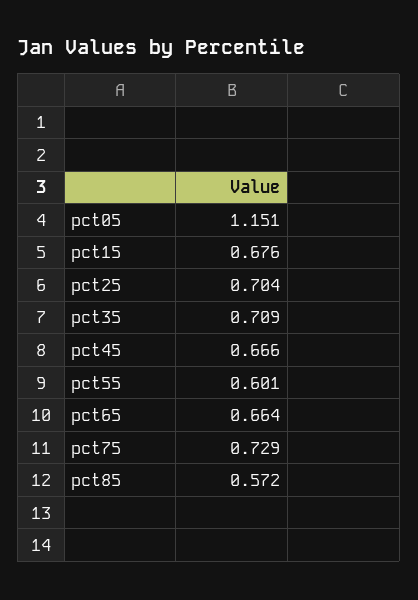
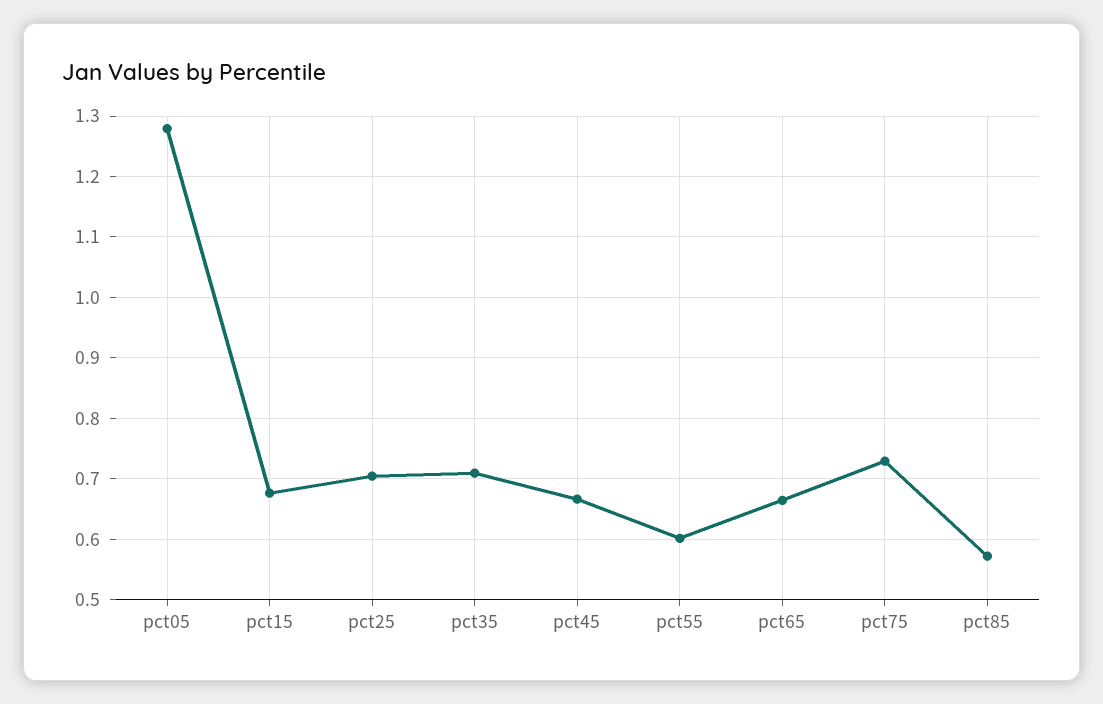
  {
-   "pct05": 1.151,
+   "pct05": 1.28,
    "pct15": 0.676,
    "pct25": 0.704,
    "pct35": 0.709,
    "pct45": 0.666,
    "pct55": 0.601,
    "pct65": 0.664,
    "pct75": 0.729,
    "pct85": 0.572
  }

